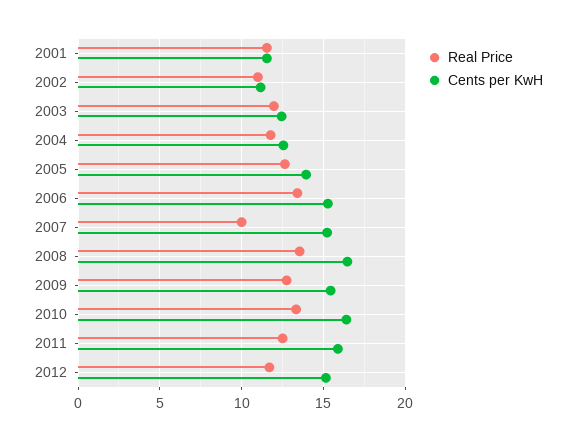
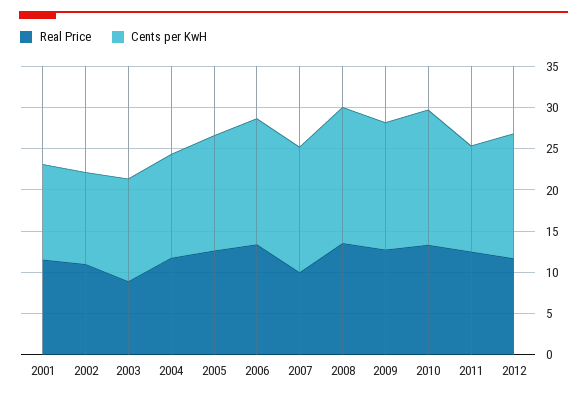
  {
    "Real Price": {
      "2001": 11.5,
      "2002": 11,
-     "2003": 12,
+     "2003": 9,
      "2004": 12,
      "2005": 12.5,
      "2006": 13.5,
      "2007": 10,
      "2008": 13.5,
      "2009": 13,
      "2010": 13.5,
      "2011": 12.5,
      "2012": 11.5
    },
    "Cents per KwH": {
      "2001": 11.5,
      "2002": 11,
      "2003": 12.5,
      "2004": 12.5,
      "2005": 14,
      "2006": 15.5,
      "2007": 15,
      "2008": 16.5,
      "2009": 15.5,
      "2010": 16.5,
-     "2011": 16,
+     "2011": 13,
      "2012": 15
    }
  }

